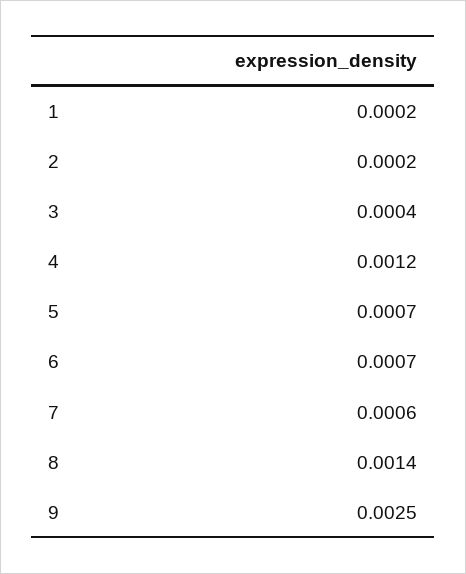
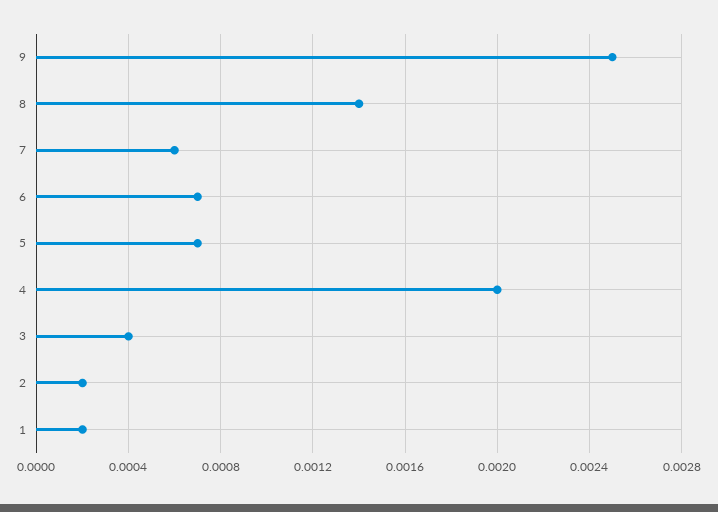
  {
    "1": 0.0002,
    "2": 0.0002,
    "3": 0.0004,
-   "4": 0.0012,
+   "4": 0.002,
    "5": 0.0007,
    "6": 0.0007,
    "7": 0.0006,
    "8": 0.0014,
    "9": 0.0025
  }

